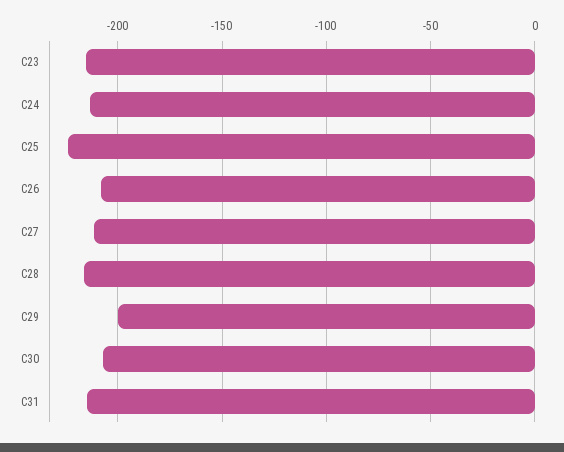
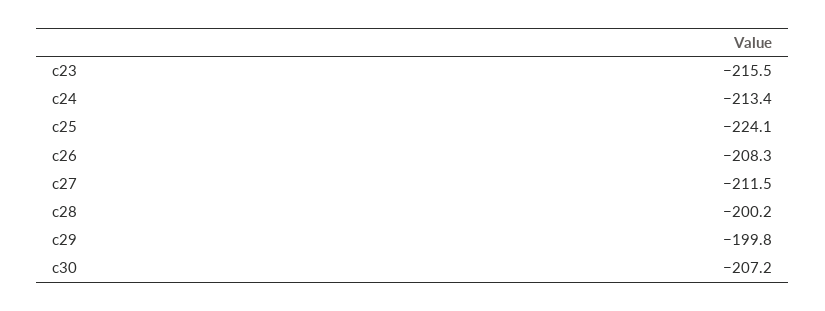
  {
    "C23": -215.5,
    "C24": -213.4,
    "C25": -224.1,
    "C26": -208.3,
    "C27": -211.5,
-   "C28": -215,
+   "C28": -200.2,
    "C29": -199.8,
-   "C30": -207.2,
+   "C30": -207.2
-   "C31": -215
  }

